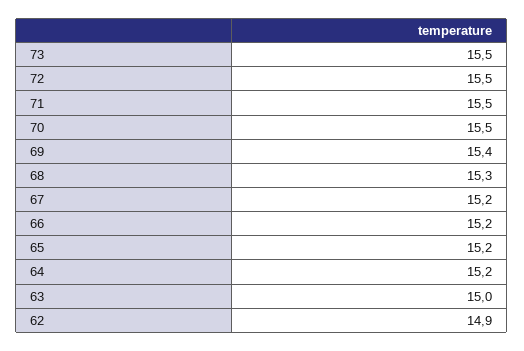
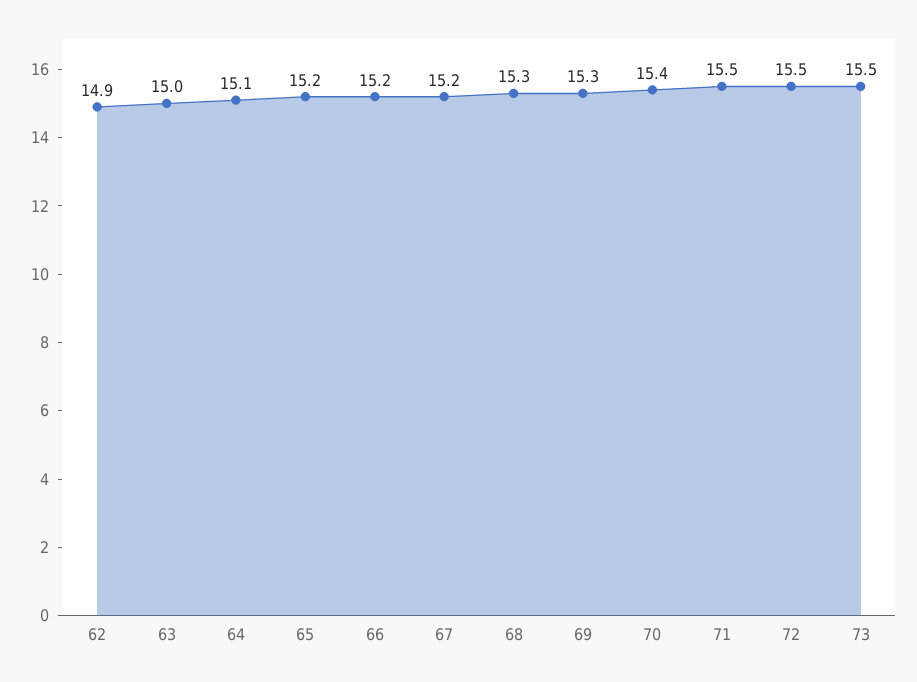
  {
    "73": 15.5,
    "72": 15.5,
    "71": 15.5,
-   "70": 15.5,
+   "70": 15.4,
-   "69": 15.4,
+   "69": 15.3,
    "68": 15.3,
    "67": 15.2,
    "66": 15.2,
    "65": 15.2,
-   "64": 15.2,
+   "64": 15.1,
    "63": 15,
    "62": 14.9
  }

